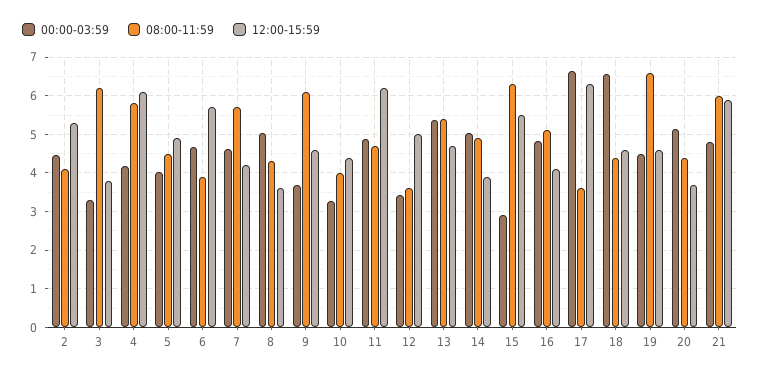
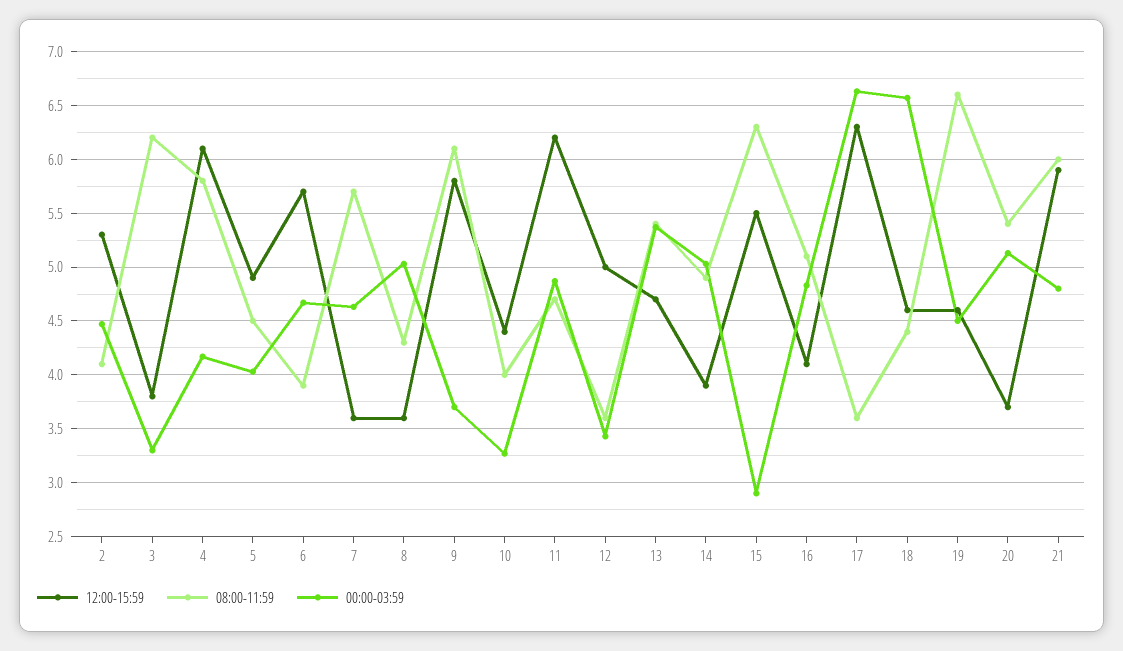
  {
    "00:00-03:59": {
      "2": 4.5,
      "3": 3.3,
      "4": 4.2,
      "5": 4,
      "6": 4.7,
      "7": 4.6,
      "8": 5,
      "9": 3.7,
      "10": 3.3,
      "11": 4.9,
      "12": 3.4,
      "13": 5.4,
      "14": 5,
      "15": 2.9,
      "16": 4.8,
      "17": 6.6,
      "18": 6.6,
      "19": 4.5,
      "20": 5.1,
      "21": 4.8
    },
    "08:00-11:59": {
      "2": 4.1,
      "3": 6.2,
      "4": 5.8,
      "5": 4.5,
      "6": 3.9,
      "7": 5.7,
      "8": 4.3,
      "9": 6.1,
      "10": 4,
      "11": 4.7,
      "12": 3.6,
      "13": 5.4,
      "14": 4.9,
      "15": 6.3,
      "16": 5.1,
      "17": 3.6,
      "18": 4.4,
      "19": 6.6,
-     "20": 4.4,
+     "20": 5.4,
      "21": 6
    },
    "12:00-15:59": {
      "2": 5.3,
      "3": 3.8,
      "4": 6.1,
      "5": 4.9,
      "6": 5.7,
-     "7": 4.2,
+     "7": 3.6,
      "8": 3.6,
-     "9": 4.6,
+     "9": 5.8,
      "10": 4.4,
      "11": 6.2,
      "12": 5,
      "13": 4.7,
      "14": 3.9,
      "15": 5.5,
      "16": 4.1,
      "17": 6.3,
      "18": 4.6,
      "19": 4.6,
      "20": 3.7,
      "21": 5.9
    }
  }

